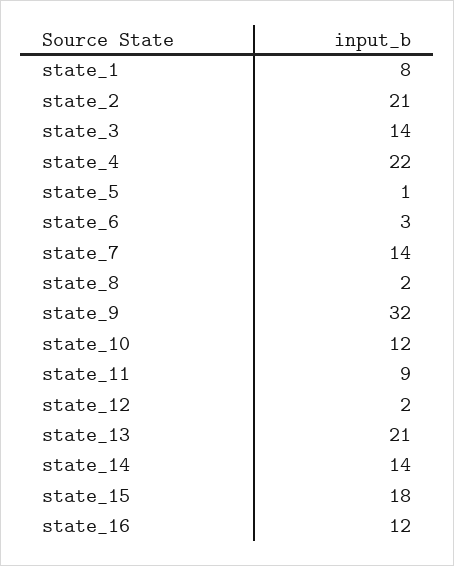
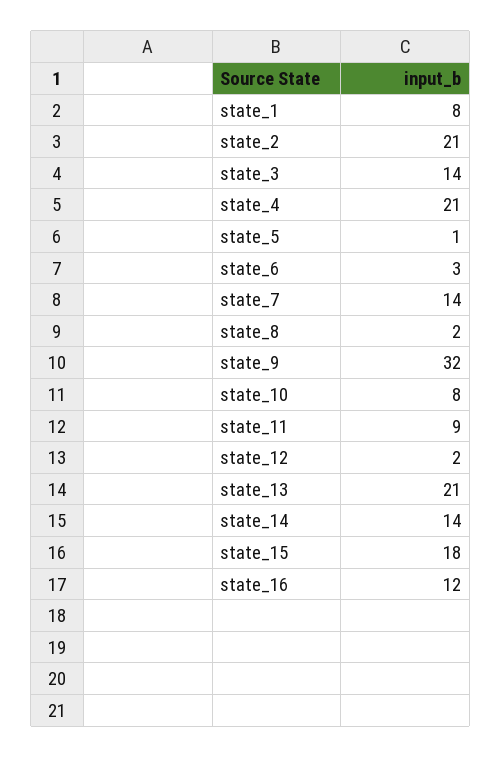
  {
    "state_1": 8,
    "state_2": 21,
    "state_3": 14,
-   "state_4": 22,
+   "state_4": 21,
    "state_5": 1,
    "state_6": 3,
    "state_7": 14,
    "state_8": 2,
    "state_9": 32,
-   "state_10": 12,
+   "state_10": 8,
    "state_11": 9,
    "state_12": 2,
    "state_13": 21,
    "state_14": 14,
    "state_15": 18,
    "state_16": 12
  }

